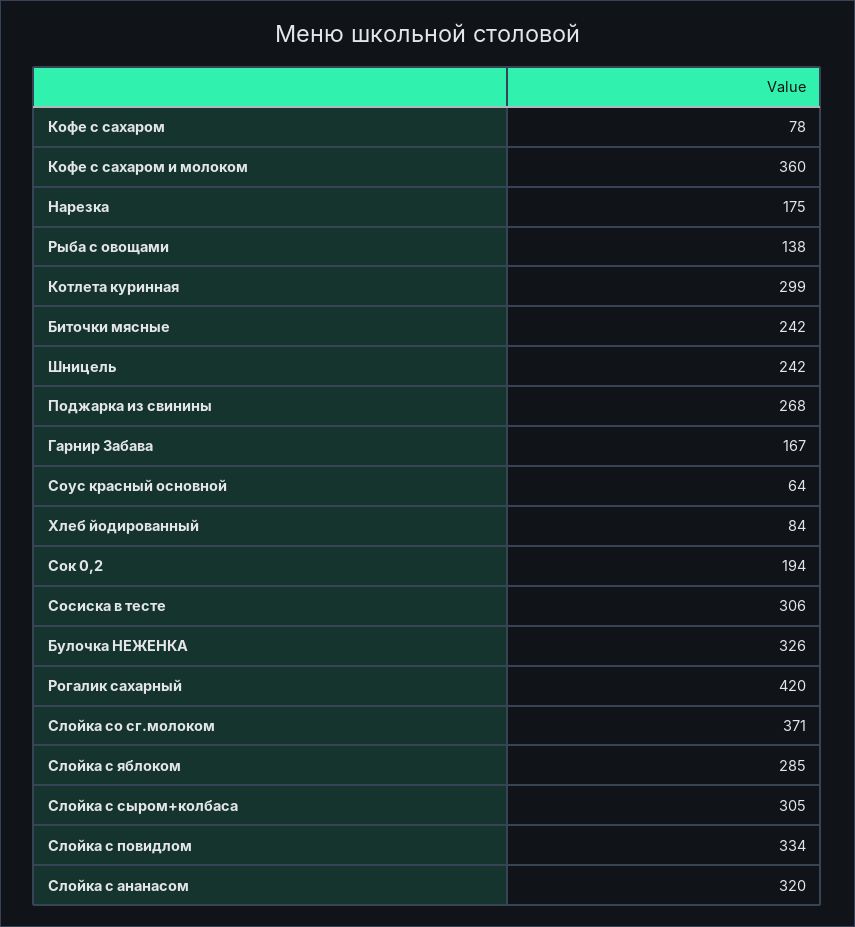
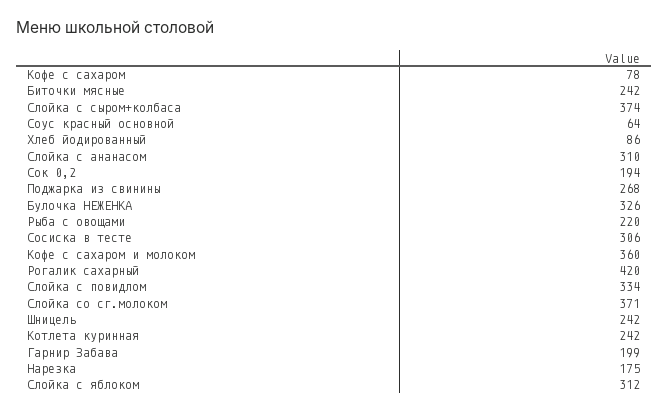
  {
    "Кофе с сахаром": 78,
    "Кофе с сахаром и молоком": 360,
    "Нарезка": 175,
-   "Рыба с овощами": 138,
+   "Рыба с овощами": 220,
-   "Котлета куринная": 299,
+   "Котлета куринная": 242,
    "Биточки мясные": 242,
    "Шницель": 242,
    "Поджарка из свинины": 268,
-   "Гарнир Забава": 167,
+   "Гарнир Забава": 199,
    "Соус красный основной": 64,
-   "Хлеб йодированный": 84,
+   "Хлеб йодированный": 86,
    "Сок 0,2": 194,
    "Сосиска в тесте": 306,
    "Булочка НЕЖЕНКА": 326,
    "Рогалик сахарный": 420,
    "Слойка со сг.молоком": 371,
-   "Слойка с яблоком": 285,
+   "Слойка с яблоком": 312,
-   "Слойка с сыром+колбаса": 305,
+   "Слойка с сыром+колбаса": 374,
    "Слойка с повидлом": 334,
-   "Слойка с ананасом": 320
+   "Слойка с ананасом": 310
  }

